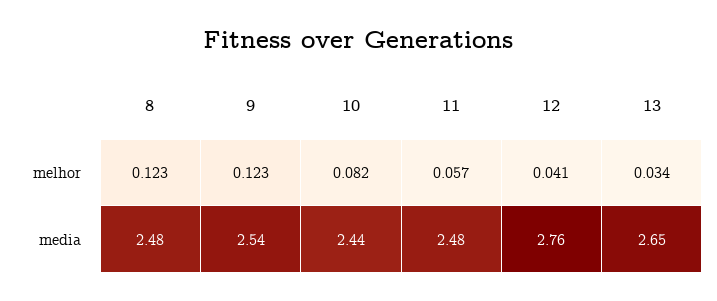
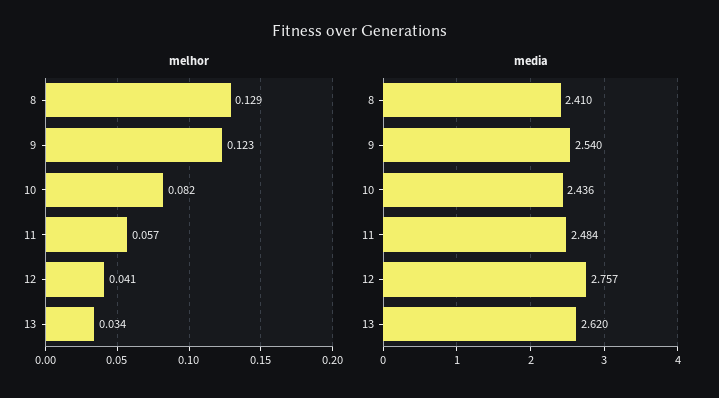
  {
    "melhor": {
-     "8": 0.123,
+     "8": 0.129,
      "9": 0.123,
      "10": 0.082,
      "11": 0.057,
      "12": 0.041,
      "13": 0.034
    },
    "media": {
-     "8": 2.48,
+     "8": 2.41,
      "9": 2.54,
      "10": 2.436,
      "11": 2.484,
      "12": 2.757,
-     "13": 2.65
+     "13": 2.62
    }
  }

